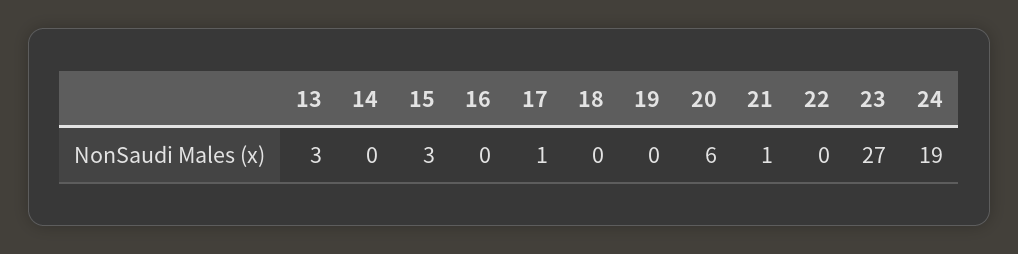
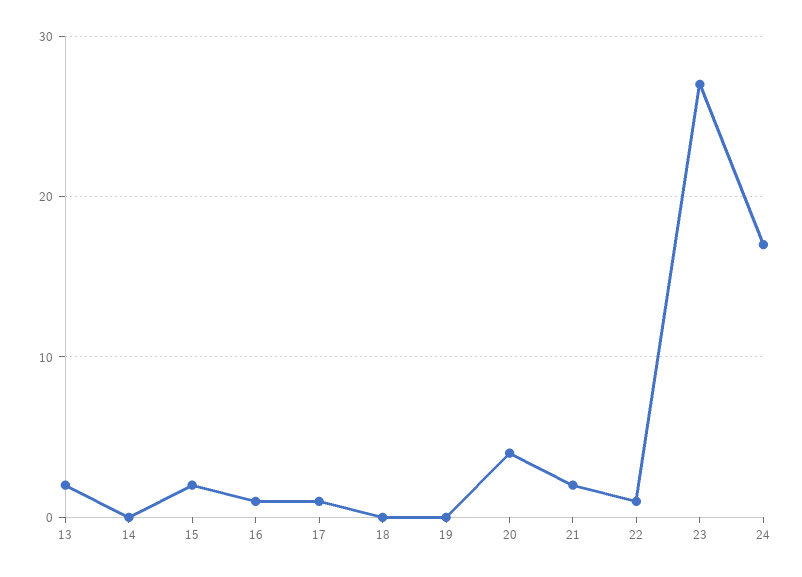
  {
-   "13": 3,
+   "13": 2,
    "14": 0,
-   "15": 3,
+   "15": 2,
-   "16": 0,
+   "16": 1,
    "17": 1,
    "18": 0,
    "19": 0,
-   "20": 6,
+   "20": 4,
-   "21": 1,
+   "21": 2,
-   "22": 0,
+   "22": 1,
    "23": 27,
-   "24": 19
+   "24": 17
  }

